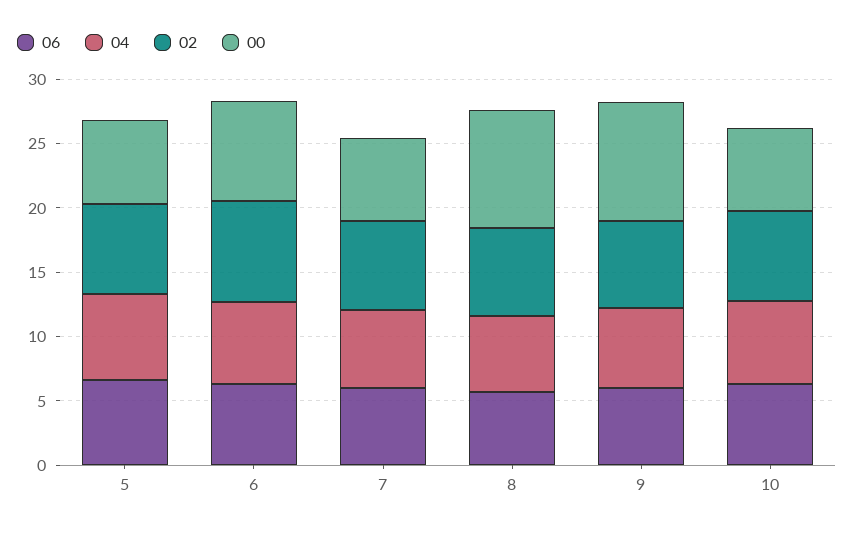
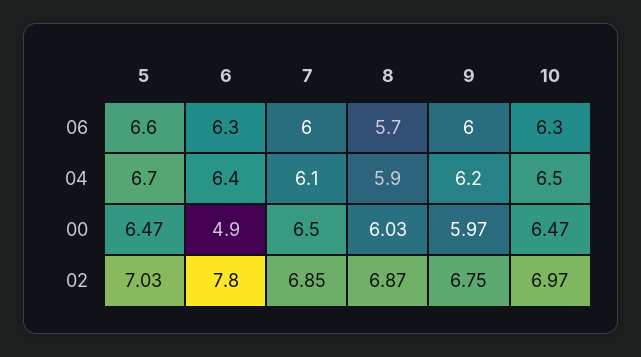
  {
    "06": {
      "5": 6.6,
      "6": 6.3,
      "7": 6,
      "8": 5.7,
      "9": 6,
      "10": 6.3
    },
    "04": {
      "5": 6.7,
      "6": 6.4,
      "7": 6.1,
      "8": 5.9,
      "9": 6.2,
      "10": 6.5
    },
    "02": {
      "5": 7.03,
      "6": 7.8,
      "7": 6.85,
      "8": 6.87,
      "9": 6.75,
      "10": 6.97
    },
    "00": {
      "5": 6.47,
-     "6": 8,
+     "6": 4.9,
      "7": 6.5,
-     "8": 9,
+     "8": 6.03,
-     "9": 9,
+     "9": 5.97,
      "10": 6.47
    }
  }

